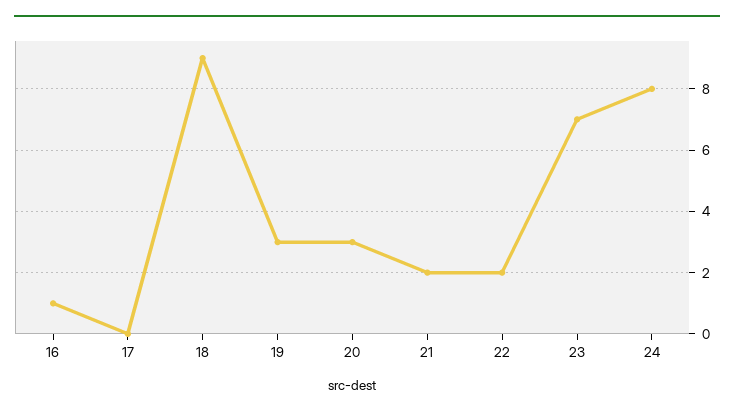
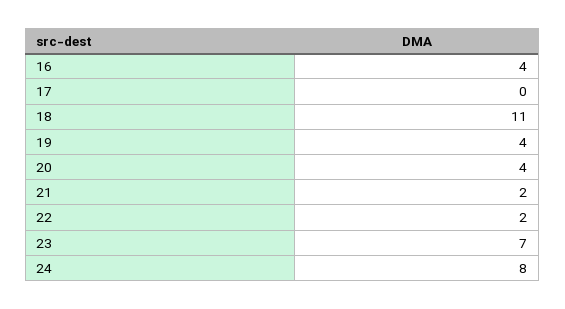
  {
-   "16": 1,
+   "16": 4,
    "17": 0,
-   "18": 9,
+   "18": 11,
-   "19": 3,
+   "19": 4,
-   "20": 3,
+   "20": 4,
    "21": 2,
    "22": 2,
    "23": 7,
    "24": 8
  }

